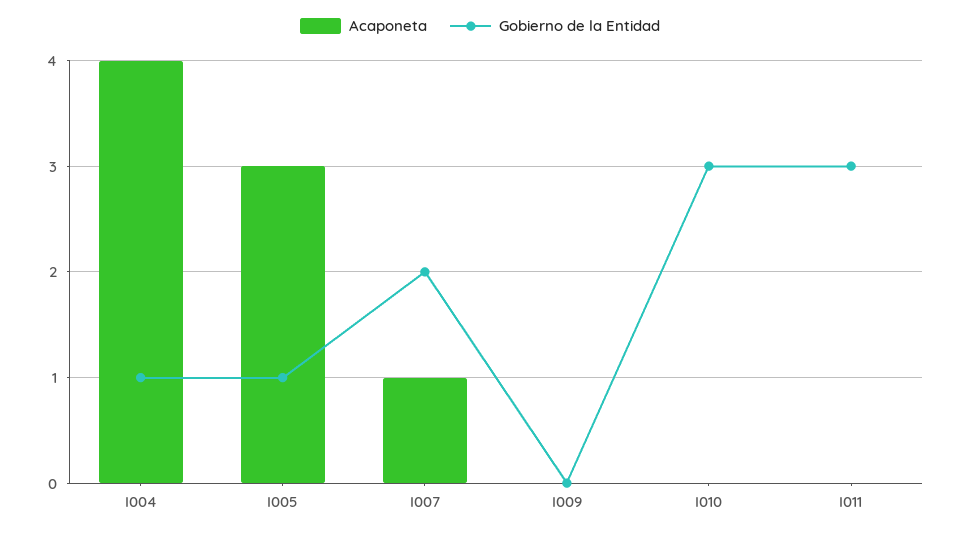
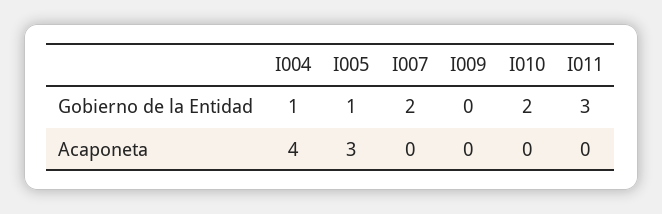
  {
    "Acaponeta": {
      "I004": 4,
      "I005": 3,
-     "I007": 1,
+     "I007": 0,
      "I009": 0,
      "I010": 0,
      "I011": 0
    },
    "Gobierno de la Entidad": {
      "I004": 1,
      "I005": 1,
      "I007": 2,
      "I009": 0,
-     "I010": 3,
+     "I010": 2,
      "I011": 3
    }
  }

